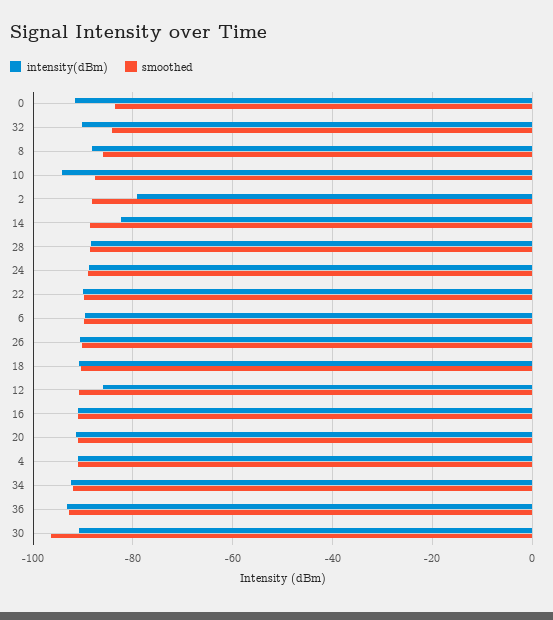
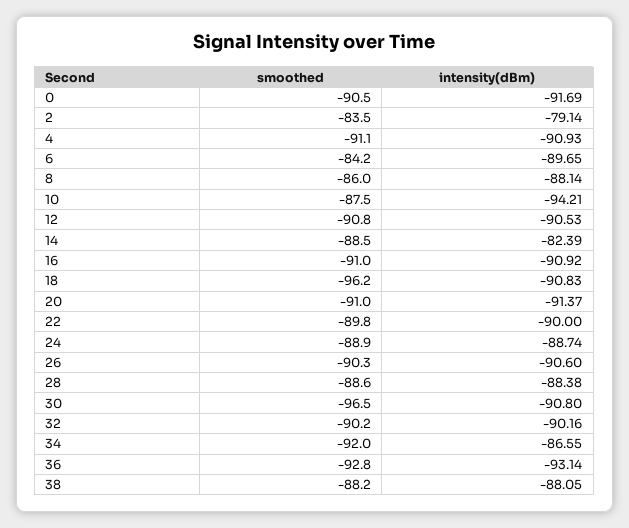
  {
    "intensity(dBm)": {
      "0": -91.69,
      "32": -90.16,
      "8": -88.14,
      "10": -94.21,
      "2": -79.14,
      "14": -82.39,
      "28": -88.38,
      "24": -88.74,
      "22": -90,
      "6": -89.65,
      "26": -90.6,
      "18": -90.83,
-     "12": -86,
+     "12": -90.53,
      "16": -90.92,
      "20": -91.37,
      "4": -90.93,
-     "34": -92,
+     "34": -86.55,
      "36": -93.14,
-     "30": -90.8
+     "30": -90.8,
+     "38": -88.05
    },
    "smoothed": {
-     "0": -84,
+     "0": -90.5,
-     "32": -84,
+     "32": -90.2,
      "8": -86,
      "10": -87.5,
-     "2": -88,
+     "2": -83.5,
      "14": -88.5,
      "28": -88.6,
      "24": -88.9,
      "22": -89.8,
-     "6": -90,
+     "6": -84.2,
      "26": -90.3,
-     "18": -90,
+     "18": -96.2,
      "12": -90.8,
      "16": -91,
      "20": -91,
      "4": -91.1,
      "34": -92,
      "36": -92.8,
-     "30": -96.5
+     "30": -96.5,
+     "38": -88.2
    }
  }

